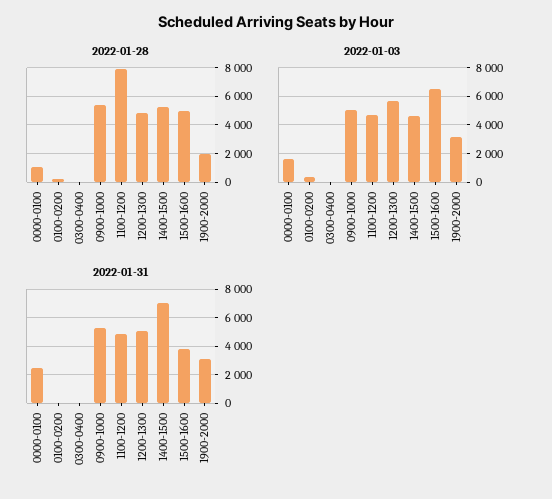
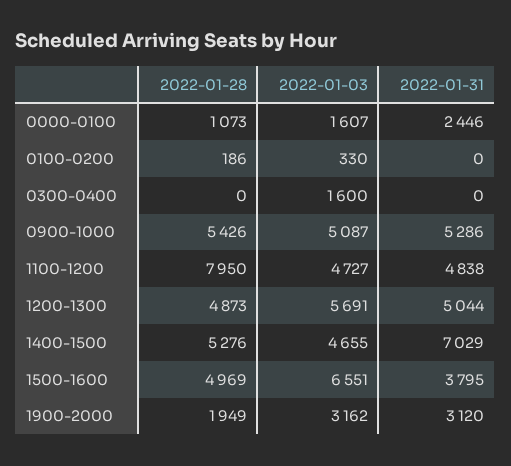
  {
    "2022-01-28": {
      "0000-0100": 1073,
      "0100-0200": 186,
      "0300-0400": 0,
      "0900-1000": 5426,
      "1100-1200": 7950,
      "1200-1300": 4873,
      "1400-1500": 5276,
      "1500-1600": 4969,
      "1900-2000": 1949
    },
    "2022-01-03": {
      "0000-0100": 1607,
      "0100-0200": 330,
-     "0300-0400": 0,
+     "0300-0400": 1600,
      "0900-1000": 5087,
      "1100-1200": 4727,
      "1200-1300": 5691,
      "1400-1500": 4655,
      "1500-1600": 6551,
      "1900-2000": 3162
    },
    "2022-01-31": {
      "0000-0100": 2446,
      "0100-0200": 0,
      "0300-0400": 0,
      "0900-1000": 5286,
      "1100-1200": 4838,
      "1200-1300": 5044,
      "1400-1500": 7029,
      "1500-1600": 3795,
      "1900-2000": 3120
    }
  }

